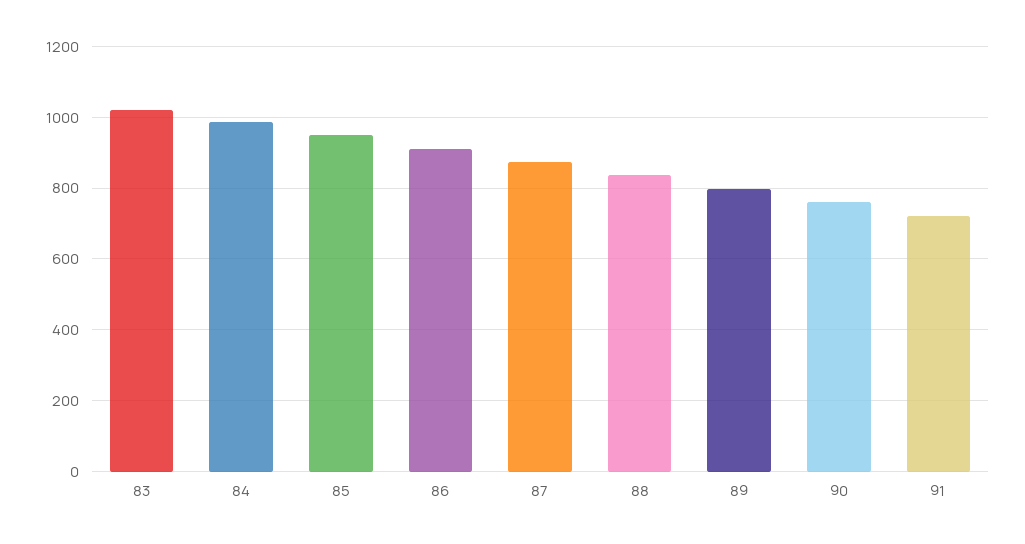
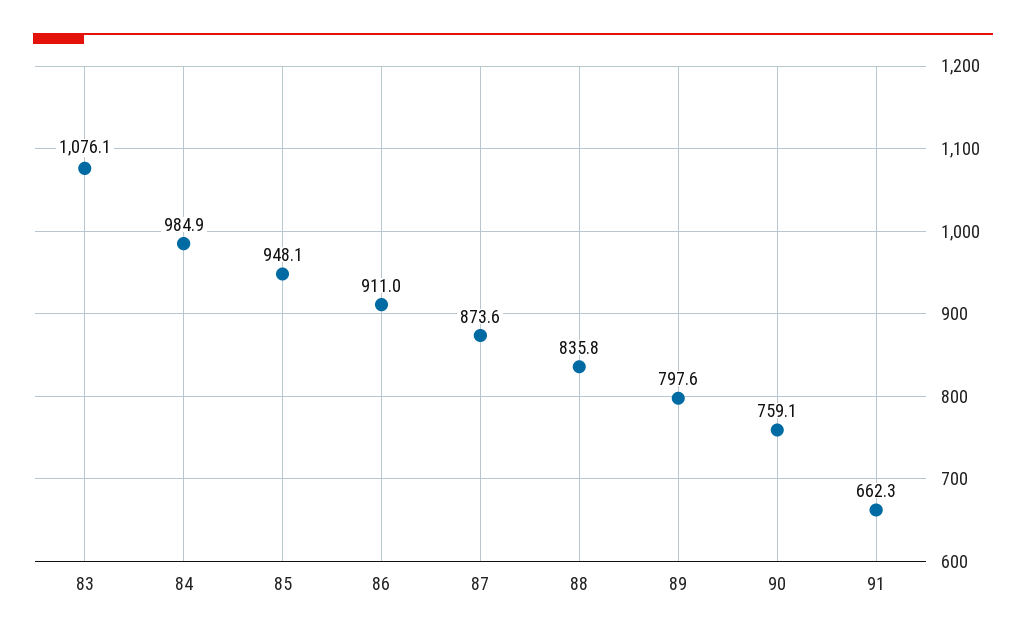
  {
-   "83": 1020,
+   "83": 1076.1,
    "84": 984.9,
    "85": 948.1,
    "86": 911,
    "87": 873.6,
    "88": 835.8,
    "89": 797.6,
    "90": 759.1,
-   "91": 720
+   "91": 662.3
  }

